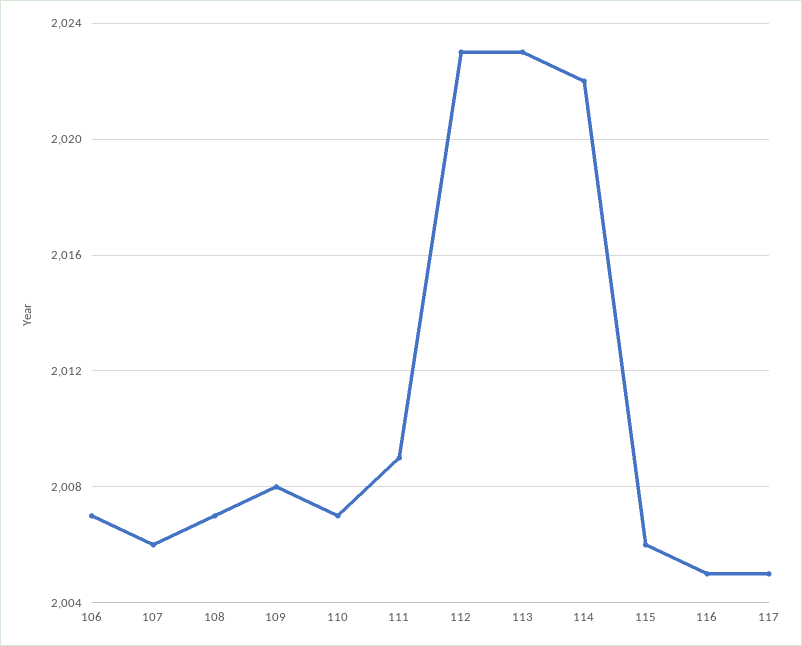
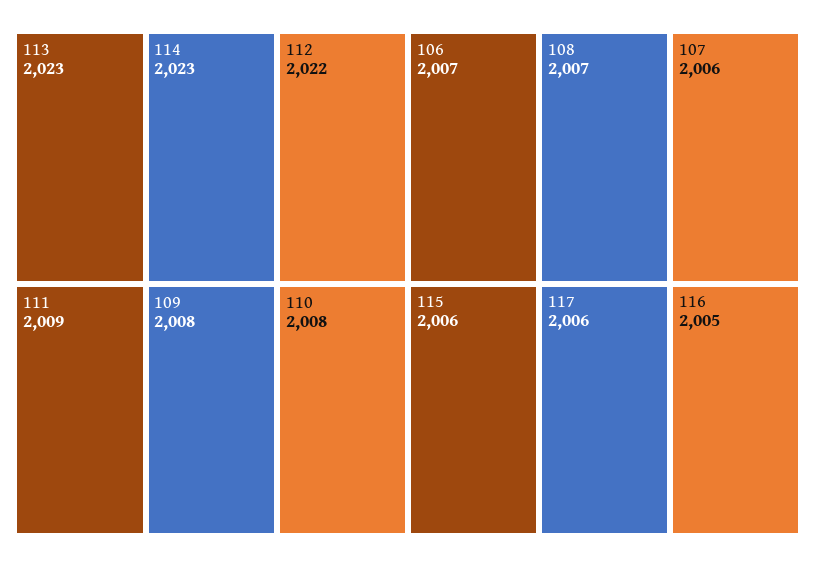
  {
    "106": 2007,
    "107": 2006,
    "108": 2007,
    "109": 2008,
-   "110": 2007,
+   "110": 2008,
    "111": 2009,
-   "112": 2023,
+   "112": 2022,
    "113": 2023,
-   "114": 2022,
+   "114": 2023,
    "115": 2006,
    "116": 2005,
-   "117": 2005
+   "117": 2006
  }

